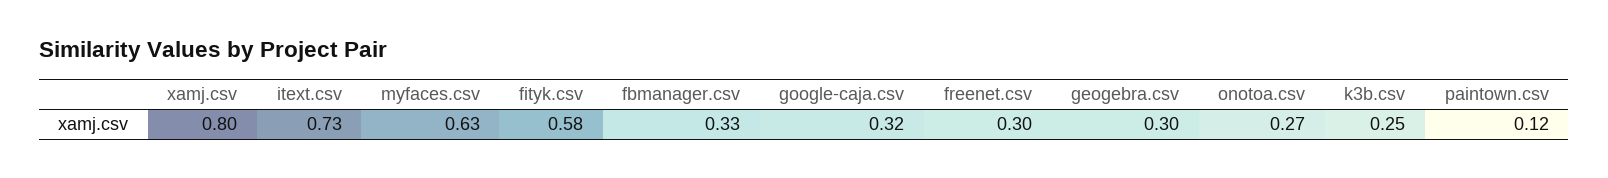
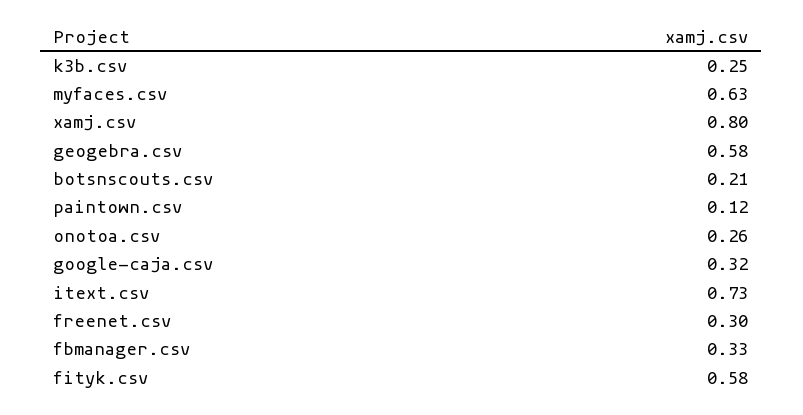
  {
    "xamj.csv": 0.8,
    "itext.csv": 0.73,
    "myfaces.csv": 0.63,
    "fityk.csv": 0.58,
    "fbmanager.csv": 0.33,
    "google-caja.csv": 0.32,
    "freenet.csv": 0.3,
-   "geogebra.csv": 0.3,
+   "geogebra.csv": 0.58,
-   "onotoa.csv": 0.27,
+   "onotoa.csv": 0.26,
    "k3b.csv": 0.25,
-   "paintown.csv": 0.12
+   "paintown.csv": 0.12,
+   "botsnscouts.csv": 0.21
  }

